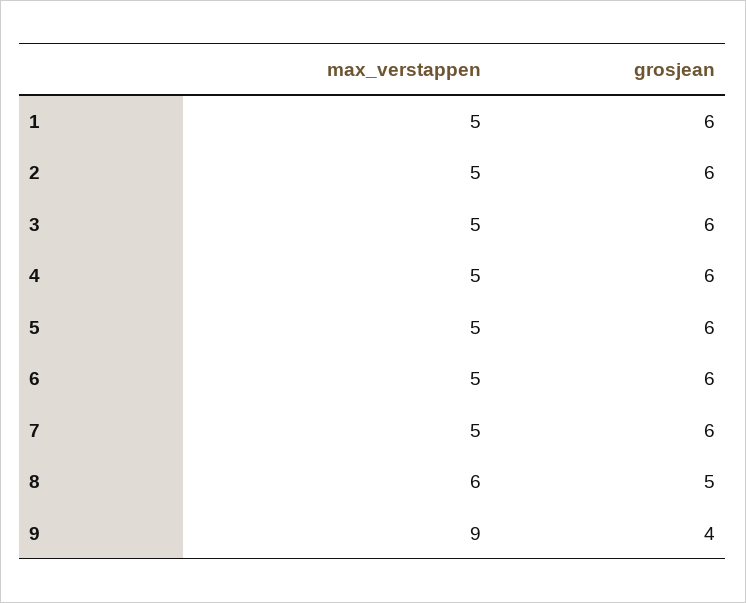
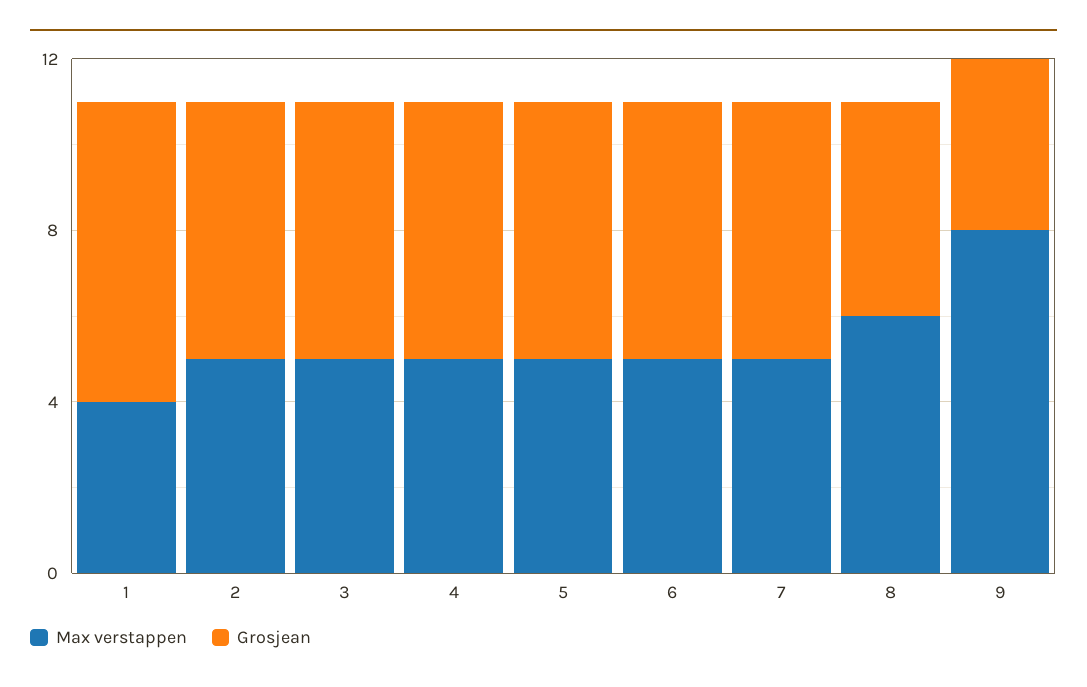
  {
    "max_verstappen": {
-     "1": 5,
+     "1": 4,
      "2": 5,
      "3": 5,
      "4": 5,
      "5": 5,
      "6": 5,
      "7": 5,
      "8": 6,
-     "9": 9
+     "9": 8
    },
    "grosjean": {
-     "1": 6,
+     "1": 7,
      "2": 6,
      "3": 6,
      "4": 6,
      "5": 6,
      "6": 6,
      "7": 6,
      "8": 5,
      "9": 4
    }
  }

